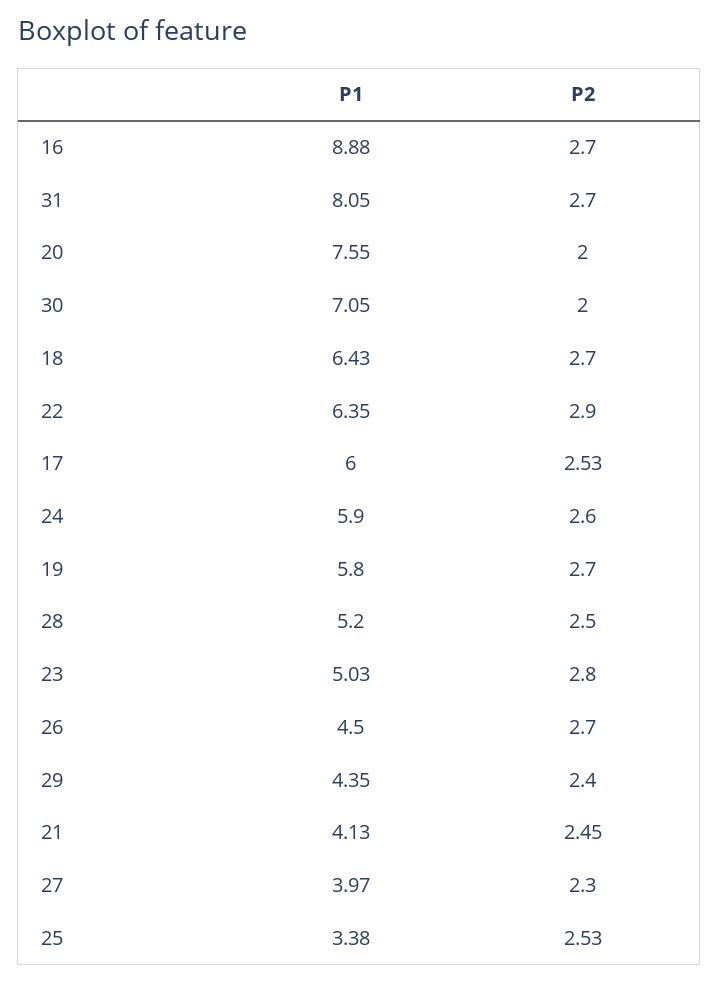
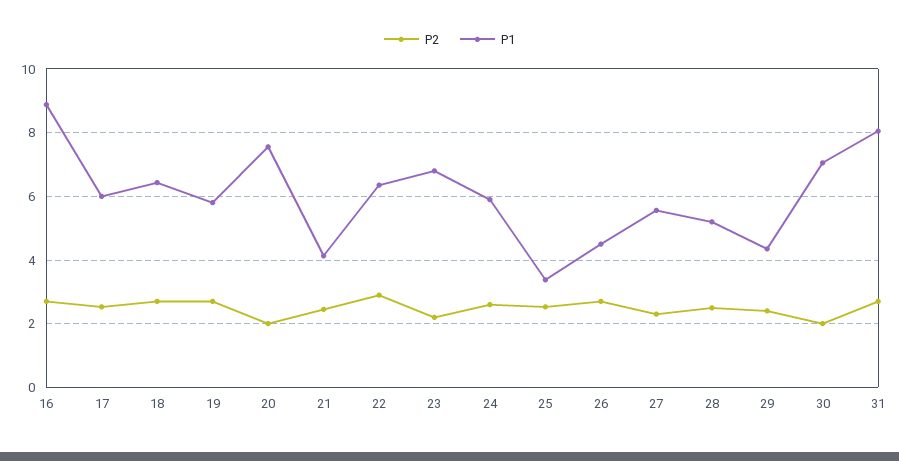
  {
    "P1": {
      "16": 8.88,
      "31": 8.05,
      "20": 7.55,
      "30": 7.05,
      "18": 6.43,
      "22": 6.35,
      "17": 6,
      "24": 5.9,
      "19": 5.8,
      "28": 5.2,
-     "23": 5.03,
+     "23": 6.8,
      "26": 4.5,
      "29": 4.35,
      "21": 4.13,
-     "27": 3.97,
+     "27": 5.6,
      "25": 3.38
    },
    "P2": {
      "16": 2.7,
      "31": 2.7,
      "20": 2,
      "30": 2,
      "18": 2.7,
      "22": 2.9,
      "17": 2.53,
      "24": 2.6,
      "19": 2.7,
      "28": 2.5,
-     "23": 2.8,
+     "23": 2.2,
      "26": 2.7,
      "29": 2.4,
      "21": 2.45,
      "27": 2.3,
      "25": 2.53
    }
  }

